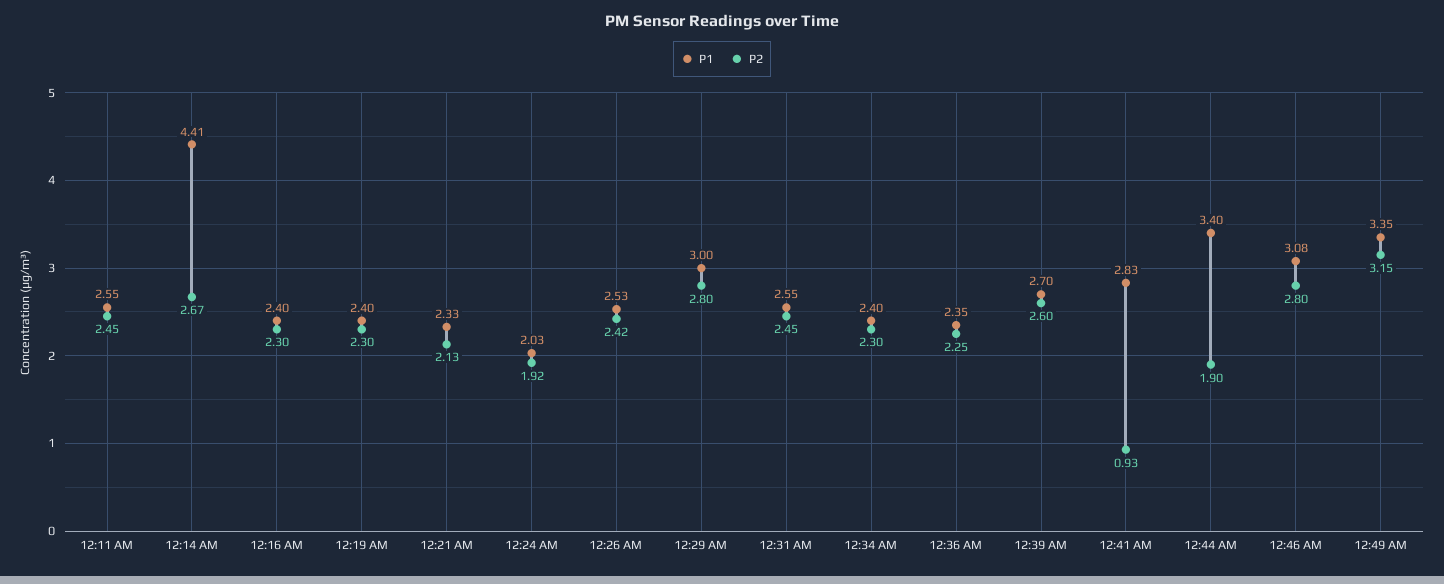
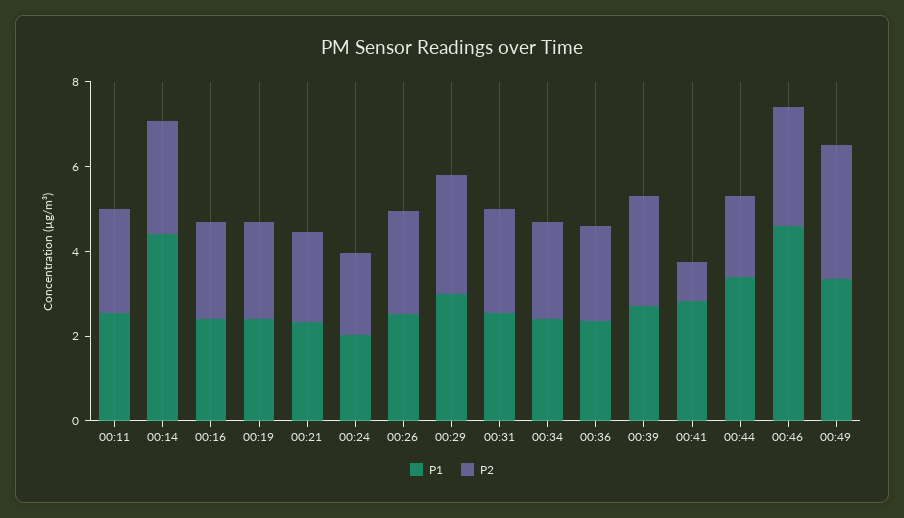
  {
    "P1": {
      "12:11 AM": 2.55,
      "12:14 AM": 4.41,
      "12:16 AM": 2.4,
      "12:19 AM": 2.4,
      "12:21 AM": 2.33,
      "12:24 AM": 2.03,
      "12:26 AM": 2.53,
      "12:29 AM": 3,
      "12:31 AM": 2.55,
      "12:34 AM": 2.4,
      "12:36 AM": 2.35,
      "12:39 AM": 2.7,
      "12:41 AM": 2.83,
      "12:44 AM": 3.4,
-     "12:46 AM": 3.08,
+     "12:46 AM": 4.5,
      "12:49 AM": 3.35
    },
    "P2": {
      "12:11 AM": 2.45,
      "12:14 AM": 2.67,
      "12:16 AM": 2.3,
      "12:19 AM": 2.3,
      "12:21 AM": 2.13,
      "12:24 AM": 1.92,
      "12:26 AM": 2.42,
      "12:29 AM": 2.8,
      "12:31 AM": 2.45,
      "12:34 AM": 2.3,
      "12:36 AM": 2.25,
      "12:39 AM": 2.6,
      "12:41 AM": 0.93,
      "12:44 AM": 1.9,
      "12:46 AM": 2.8,
      "12:49 AM": 3.15
    }
  }

